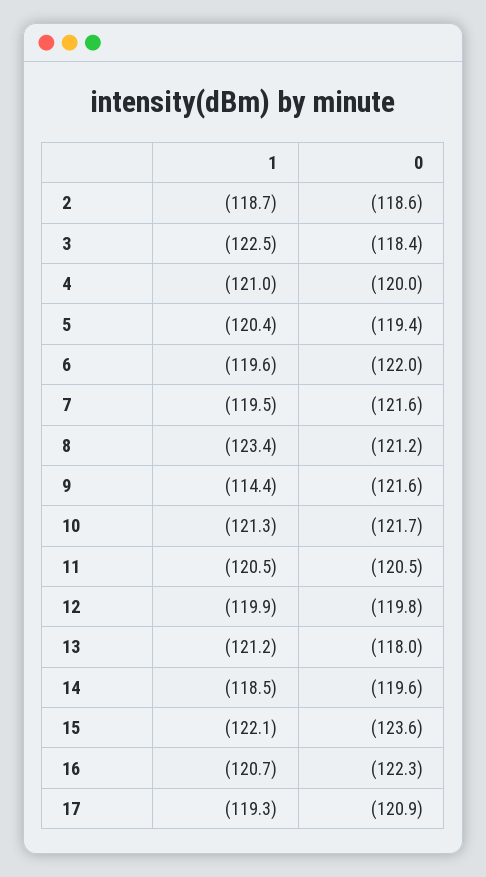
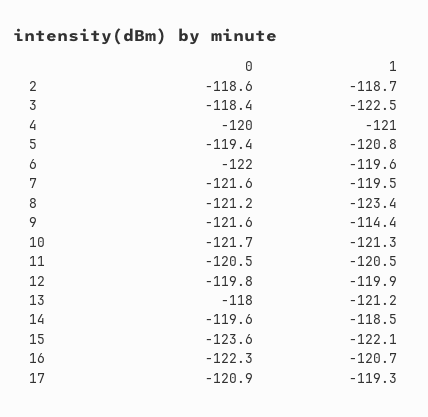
  {
    "1": {
      "2": -118.7,
      "3": -122.5,
      "4": -121,
-     "5": -120.4,
+     "5": -120.8,
      "6": -119.6,
      "7": -119.5,
      "8": -123.4,
      "9": -114.4,
      "10": -121.3,
      "11": -120.5,
      "12": -119.9,
      "13": -121.2,
      "14": -118.5,
      "15": -122.1,
      "16": -120.7,
      "17": -119.3
    },
    "0": {
      "2": -118.6,
      "3": -118.4,
      "4": -120,
      "5": -119.4,
      "6": -122,
      "7": -121.6,
      "8": -121.2,
      "9": -121.6,
      "10": -121.7,
      "11": -120.5,
      "12": -119.8,
      "13": -118,
      "14": -119.6,
      "15": -123.6,
      "16": -122.3,
      "17": -120.9
    }
  }

